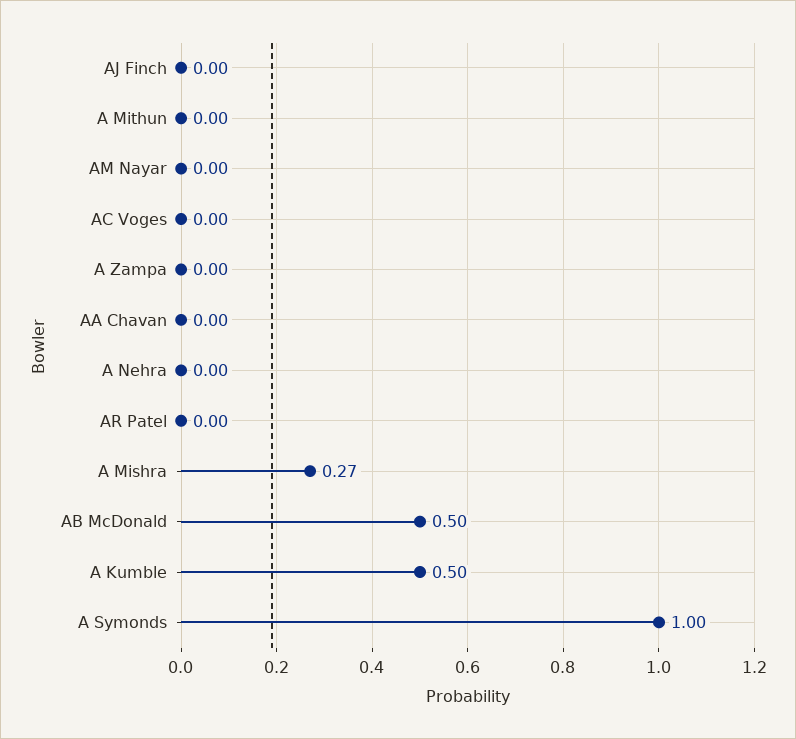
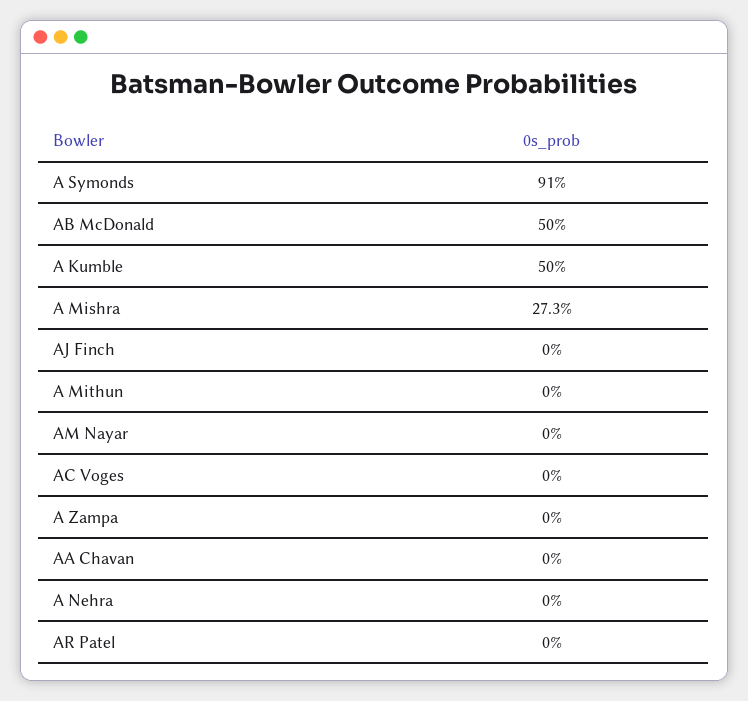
  {
    "AJ Finch": 0,
    "A Mithun": 0,
    "AM Nayar": 0,
    "AC Voges": 0,
    "A Zampa": 0,
    "AA Chavan": 0,
    "A Nehra": 0,
    "AR Patel": 0,
    "A Mishra": 0.273,
    "AB McDonald": 0.5,
    "A Kumble": 0.5,
-   "A Symonds": 1
+   "A Symonds": 0.91
  }

